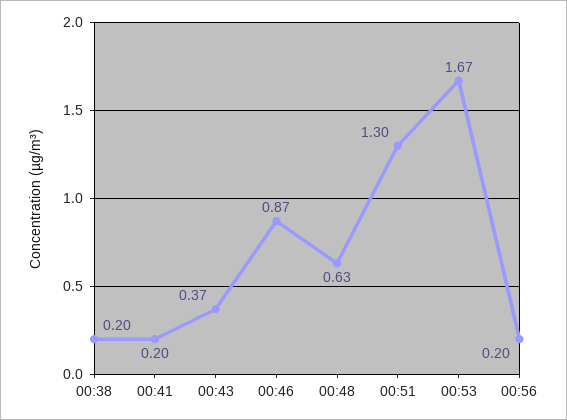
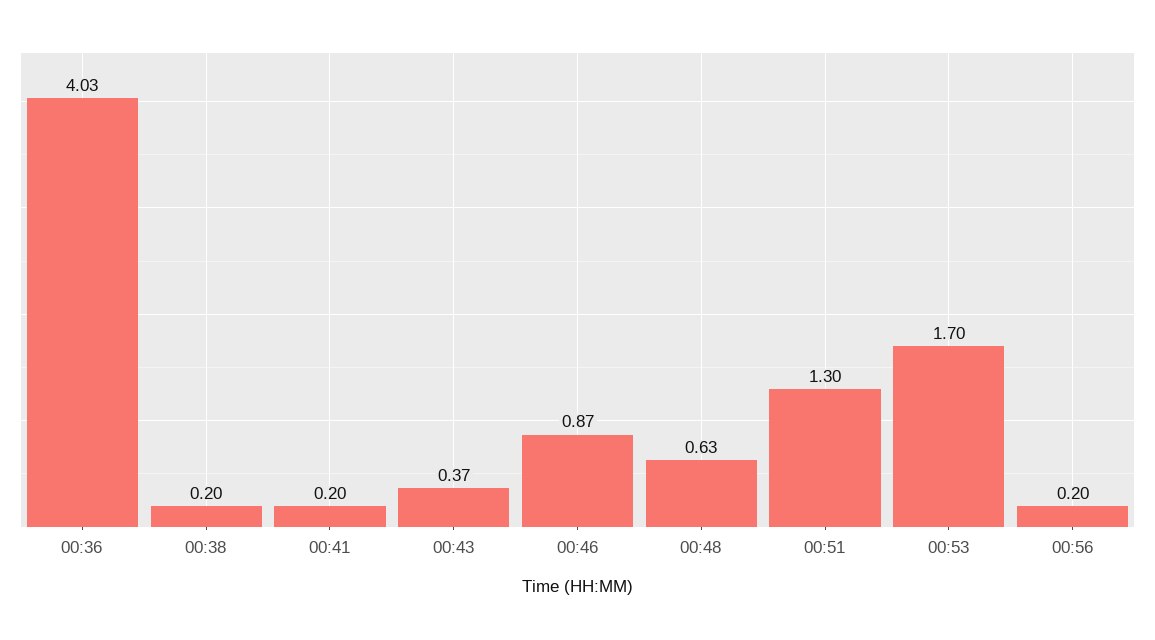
  {
    "00:38": 0.2,
    "00:41": 0.2,
    "00:43": 0.37,
    "00:46": 0.87,
    "00:48": 0.63,
    "00:51": 1.3,
-   "00:53": 1.67,
+   "00:53": 1.7,
-   "00:56": 0.2
+   "00:56": 0.2,
+   "00:36": 4.03
  }

